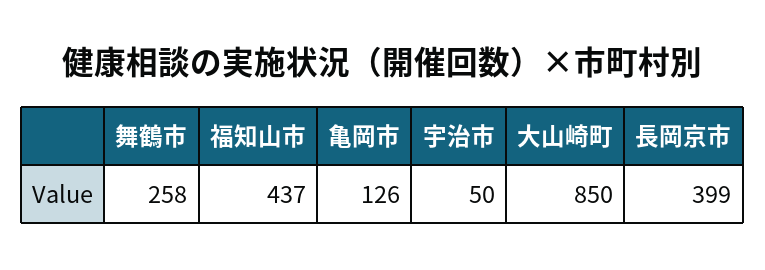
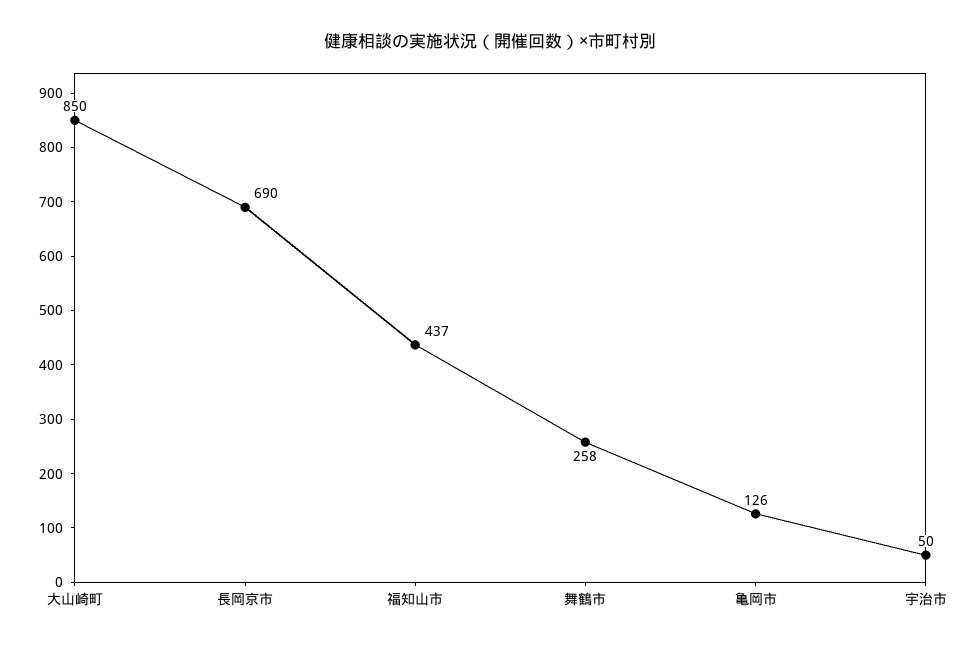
  {
    "舞鶴市": 258,
    "福知山市": 437,
    "亀岡市": 126,
    "宇治市": 50,
    "大山崎町": 850,
-   "長岡京市": 399
+   "長岡京市": 690
  }

